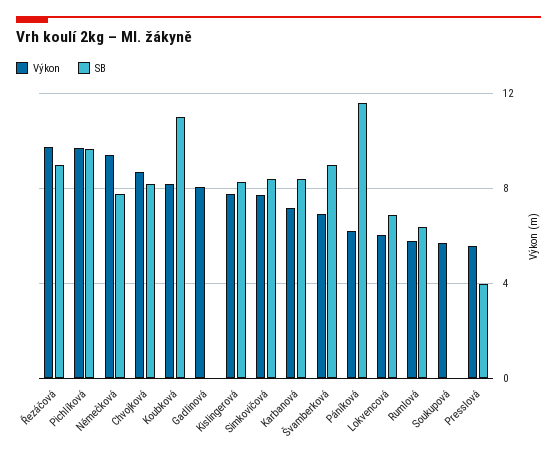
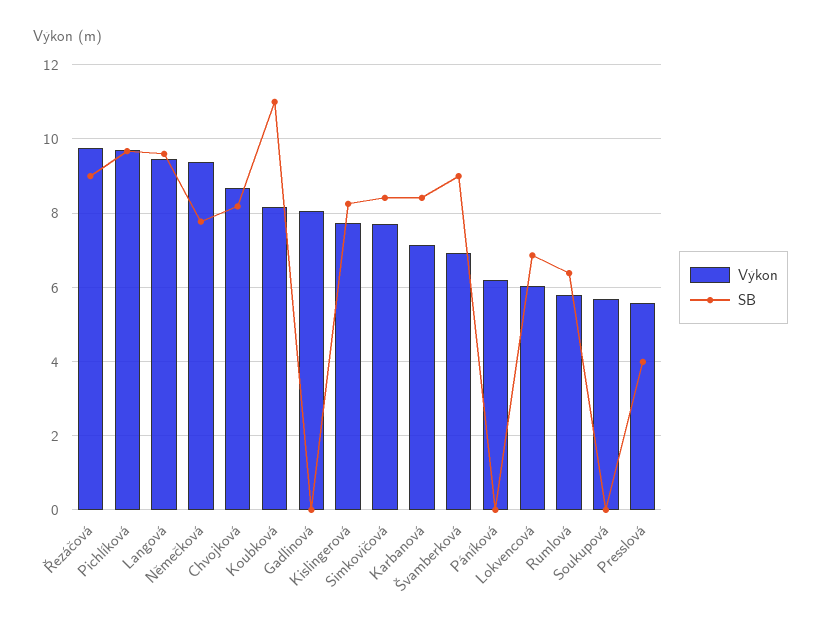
  {
    "Výkon": {
      "Řezáčová": 9.8,
      "Pichlíková": 9.6,
      "Němečková": 9.4,
      "Chvojková": 8.6,
      "Koubková": 8.2,
      "Gadlinová": 8,
      "Kislingerová": 7.8,
      "Simkovičová": 7.8,
      "Karbanová": 7.2,
      "Švamberková": 7,
      "Páníková": 6.2,
      "Lokvencová": 6,
      "Rumlová": 5.8,
      "Soukupová": 5.6,
-     "Presslová": 5.6
+     "Presslová": 5.6,
+     "Langová": 9.4
    },
    "SB": {
      "Řezáčová": 9,
      "Pichlíková": 9.6,
      "Němečková": 7.8,
      "Chvojková": 8.2,
      "Koubková": 11,
      "Gadlinová": 0,
      "Kislingerová": 8.2,
      "Simkovičová": 8.4,
      "Karbanová": 8.4,
      "Švamberková": 9,
-     "Páníková": 11.5,
+     "Páníková": 0,
      "Lokvencová": 6.8,
      "Rumlová": 6.4,
      "Soukupová": 0,
-     "Presslová": 4
+     "Presslová": 4,
+     "Langová": 9.6
    }
  }

